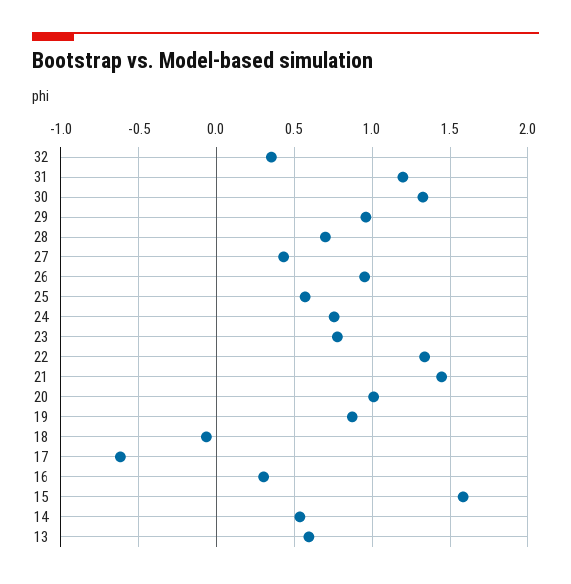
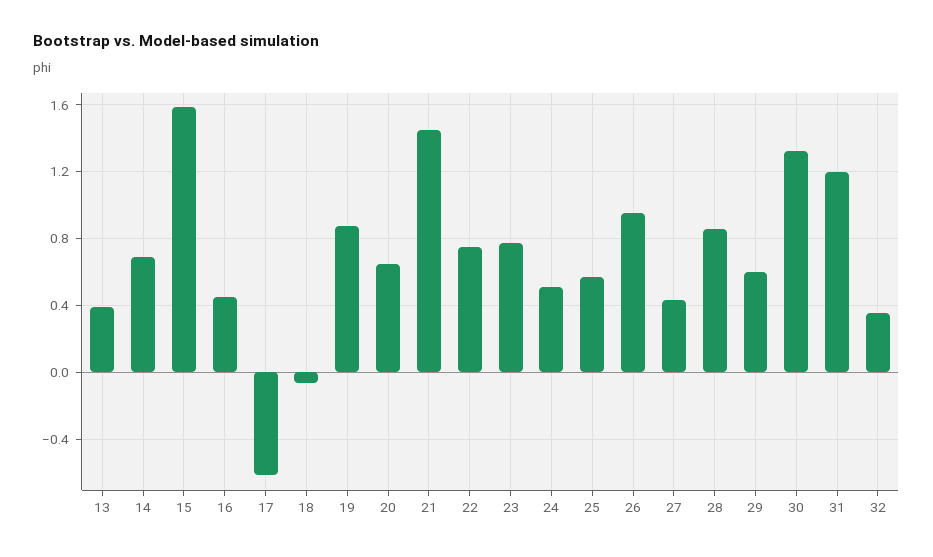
  {
    "32": 0.35,
    "31": 1.2,
    "30": 1.35,
-   "29": 0.95,
+   "29": 0.6,
-   "28": 0.7,
+   "28": 0.85,
    "27": 0.45,
    "26": 0.95,
    "25": 0.55,
-   "24": 0.75,
+   "24": 0.5,
    "23": 0.8,
-   "22": 1.35,
+   "22": 0.75,
    "21": 1.45,
-   "20": 1,
+   "20": 0.65,
    "19": 0.85,
    "18": -0.05,
    "17": -0.6,
-   "16": 0.3,
+   "16": 0.45,
    "15": 1.6,
-   "14": 0.55,
+   "14": 0.7,
-   "13": 0.6
+   "13": 0.4
  }

